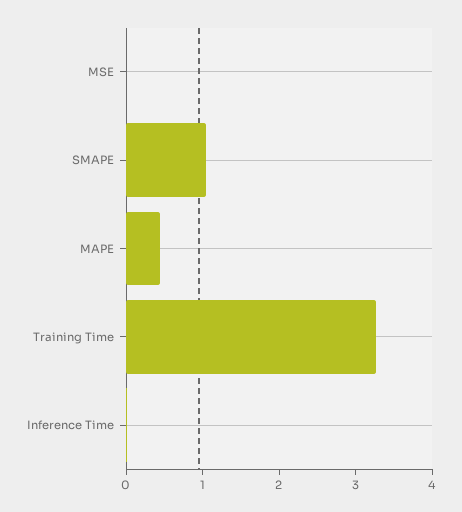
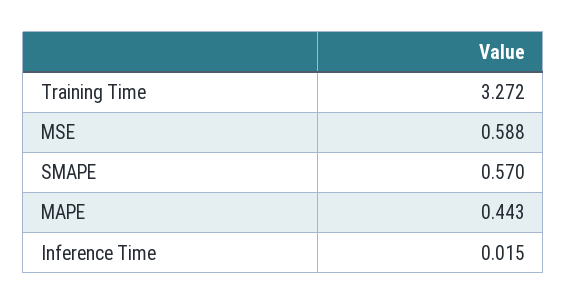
  {
-   "MSE": 0,
+   "MSE": 0.588,
-   "SMAPE": 1,
+   "SMAPE": 0.57,
    "MAPE": 0.443,
    "Training Time": 3.272,
    "Inference Time": 0.015
  }

